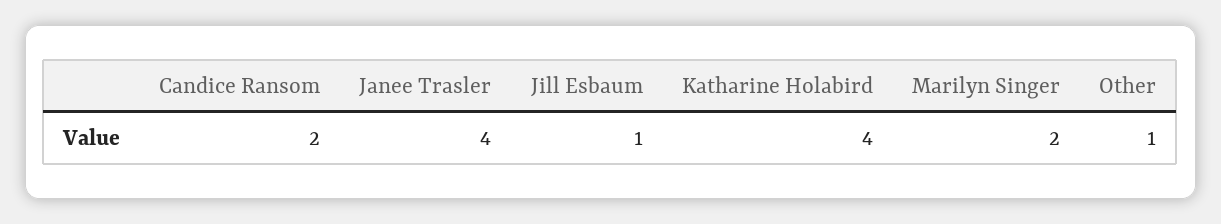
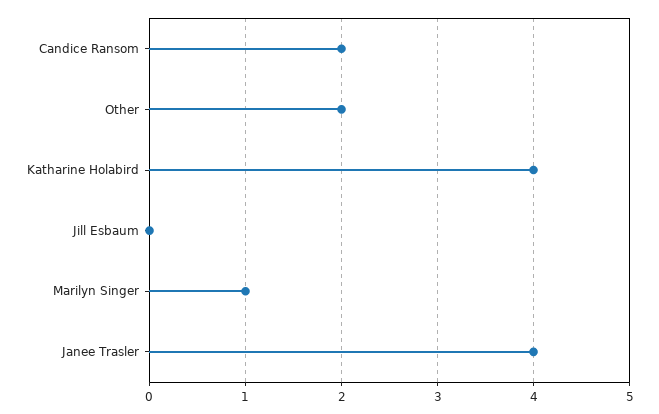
  {
    "Candice Ransom": 2,
    "Janee Trasler": 4,
-   "Jill Esbaum": 1,
+   "Jill Esbaum": 0,
    "Katharine Holabird": 4,
-   "Marilyn Singer": 2,
+   "Marilyn Singer": 1,
-   "Other": 1
+   "Other": 2
  }

